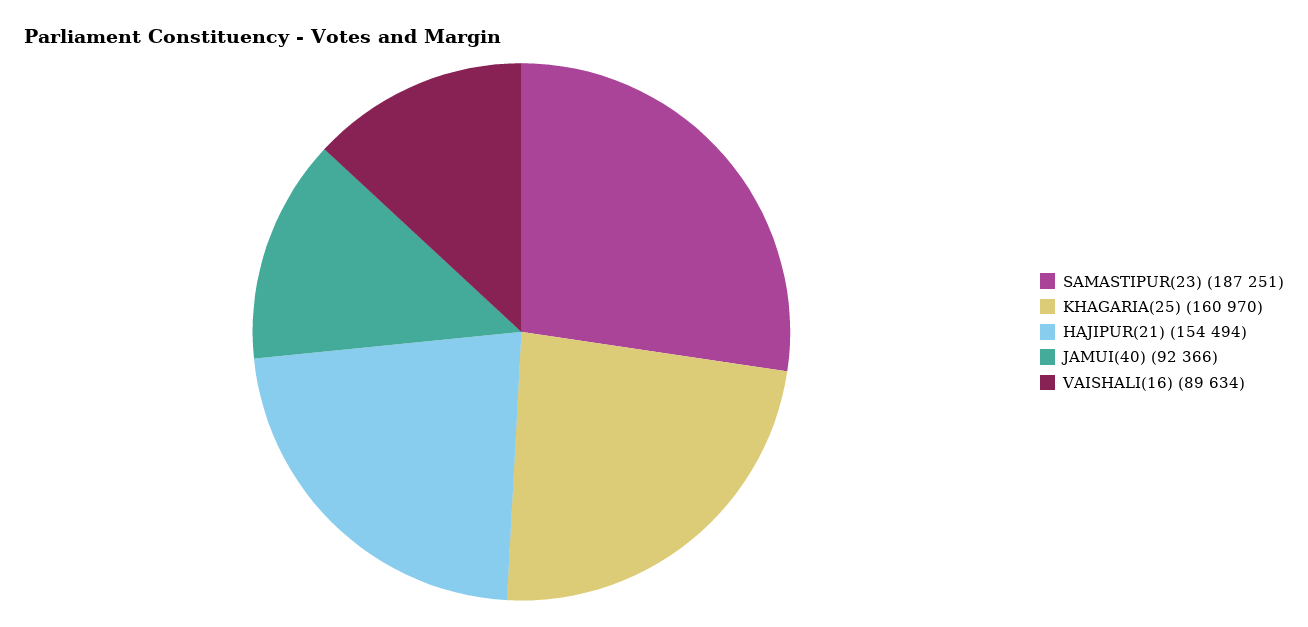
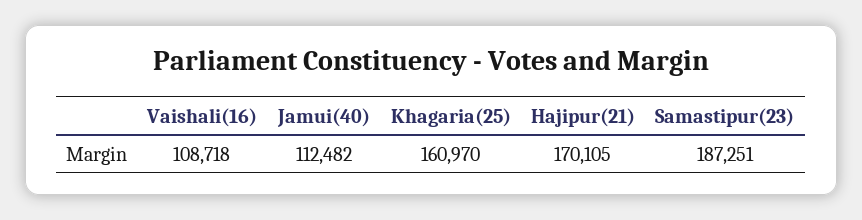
  {
    "SAMASTIPUR(23)": 187251,
    "KHAGARIA(25)": 160970,
-   "HAJIPUR(21)": 154494,
+   "HAJIPUR(21)": 170105,
-   "JAMUI(40)": 92366,
+   "JAMUI(40)": 112482,
-   "VAISHALI(16)": 89634
+   "VAISHALI(16)": 108718
  }

